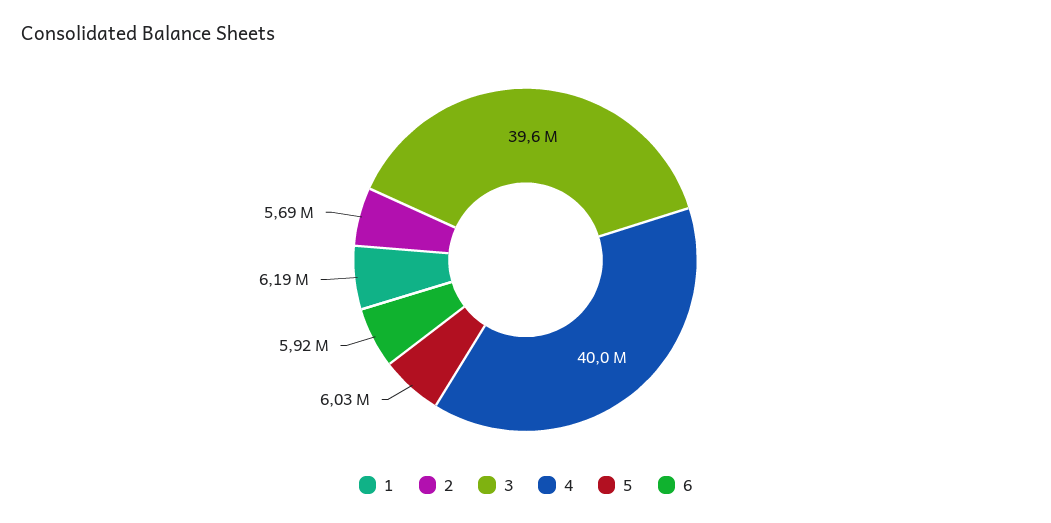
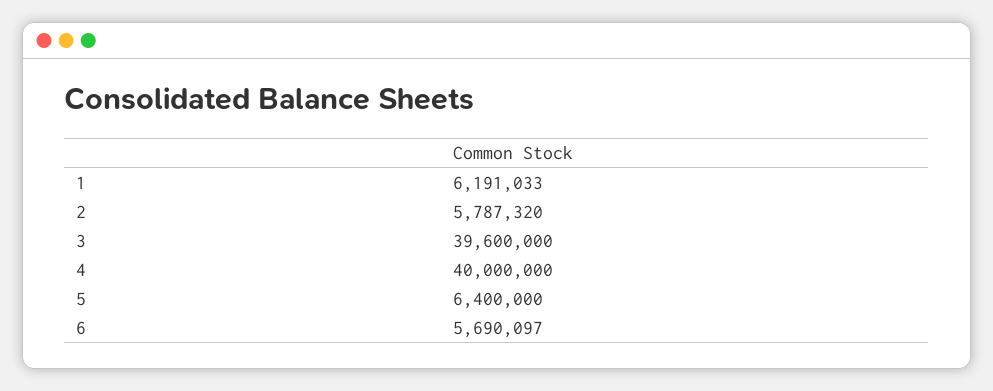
  {
    "1": 6191033,
-   "2": 5690000,
+   "2": 5787320,
    "3": 39600000,
    "4": 40000000,
-   "5": 6030000,
+   "5": 6400000,
-   "6": 5920000
+   "6": 5690097
  }

